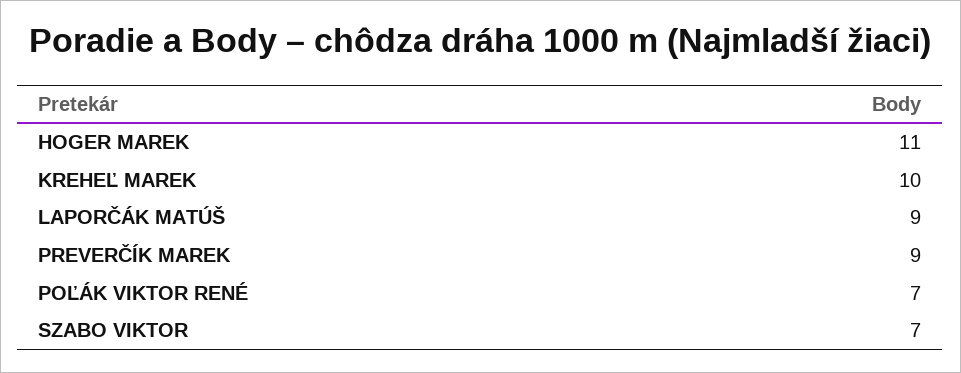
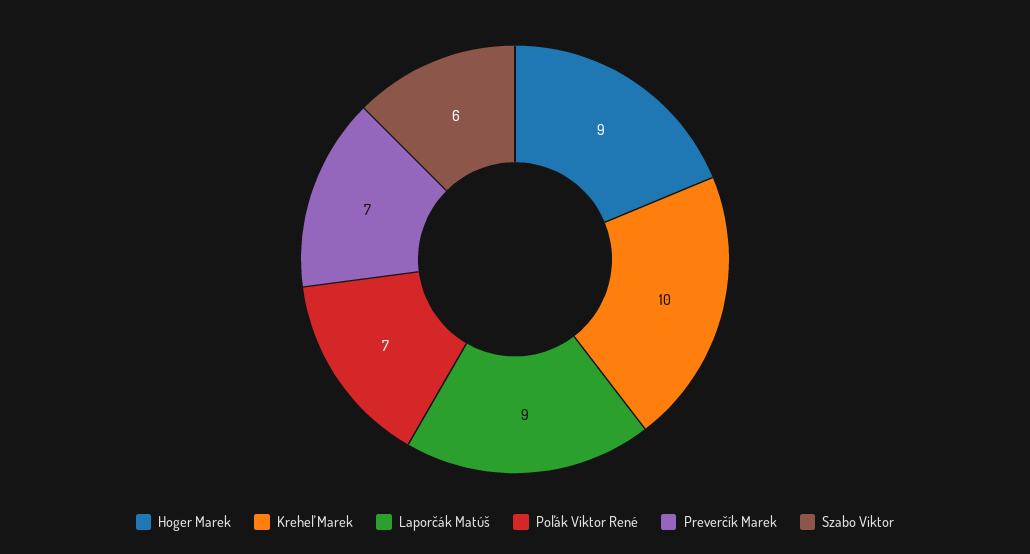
  {
-   "HOGER MAREK": 11,
+   "HOGER MAREK": 9,
    "KREHEĽ MAREK": 10,
    "LAPORČÁK MATÚŠ": 9,
-   "PREVERČÍK MAREK": 9,
+   "PREVERČÍK MAREK": 7,
    "POĽÁK VIKTOR RENÉ": 7,
-   "SZABO VIKTOR": 7
+   "SZABO VIKTOR": 6
  }

